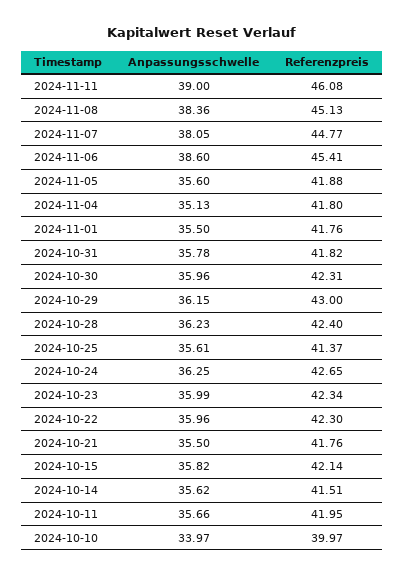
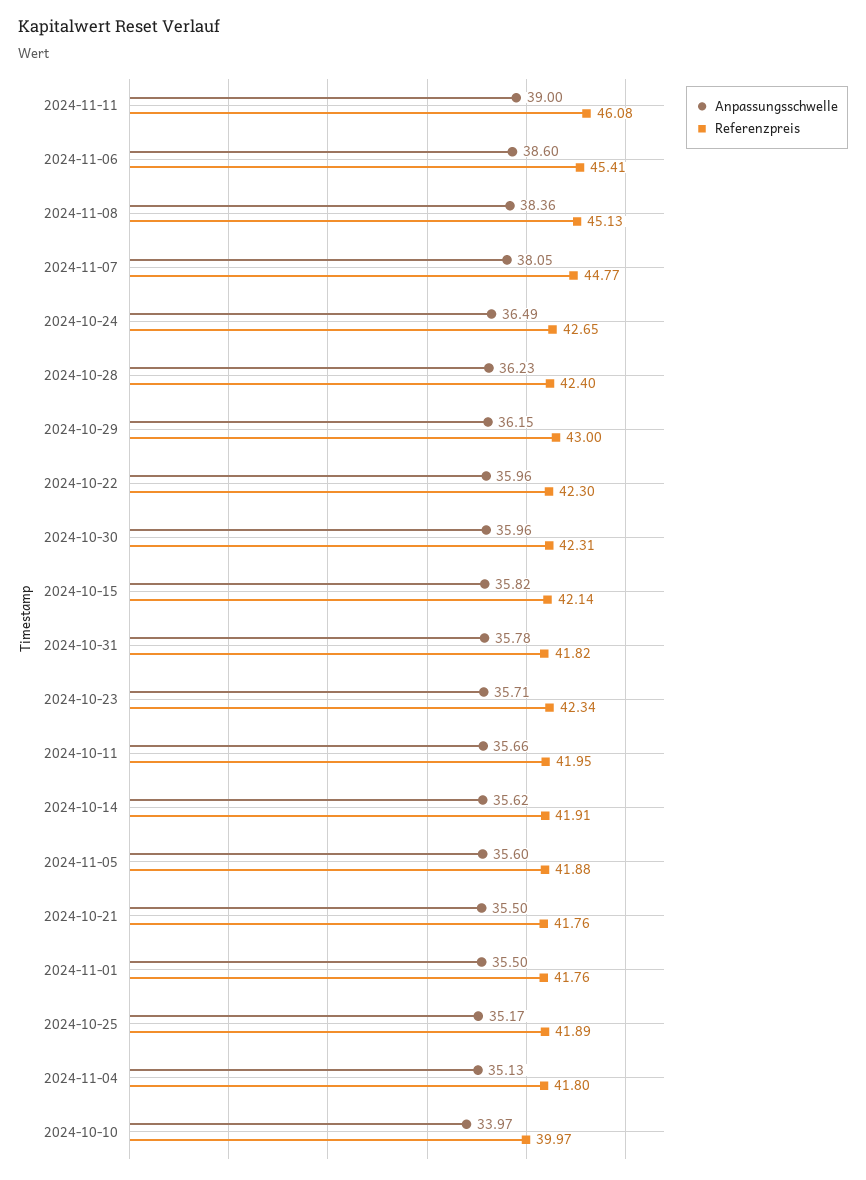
  {
    "Anpassungsschwelle": {
      "2024-11-11": 39,
      "2024-11-08": 38.36,
      "2024-11-07": 38.05,
      "2024-11-06": 38.6,
      "2024-11-05": 35.6,
      "2024-11-04": 35.13,
      "2024-11-01": 35.5,
      "2024-10-31": 35.78,
      "2024-10-30": 35.96,
      "2024-10-29": 36.15,
      "2024-10-28": 36.23,
-     "2024-10-25": 35.61,
+     "2024-10-25": 35.17,
-     "2024-10-24": 36.25,
+     "2024-10-24": 36.49,
-     "2024-10-23": 35.99,
+     "2024-10-23": 35.71,
      "2024-10-22": 35.96,
      "2024-10-21": 35.5,
      "2024-10-15": 35.82,
      "2024-10-14": 35.62,
      "2024-10-11": 35.66,
      "2024-10-10": 33.97
    },
    "Referenzpreis": {
      "2024-11-11": 46.08,
      "2024-11-08": 45.13,
      "2024-11-07": 44.77,
      "2024-11-06": 45.41,
      "2024-11-05": 41.88,
      "2024-11-04": 41.8,
      "2024-11-01": 41.76,
      "2024-10-31": 41.82,
      "2024-10-30": 42.31,
      "2024-10-29": 43,
      "2024-10-28": 42.4,
-     "2024-10-25": 41.37,
+     "2024-10-25": 41.89,
      "2024-10-24": 42.65,
      "2024-10-23": 42.34,
      "2024-10-22": 42.3,
      "2024-10-21": 41.76,
      "2024-10-15": 42.14,
-     "2024-10-14": 41.51,
+     "2024-10-14": 41.91,
      "2024-10-11": 41.95,
      "2024-10-10": 39.97
    }
  }

